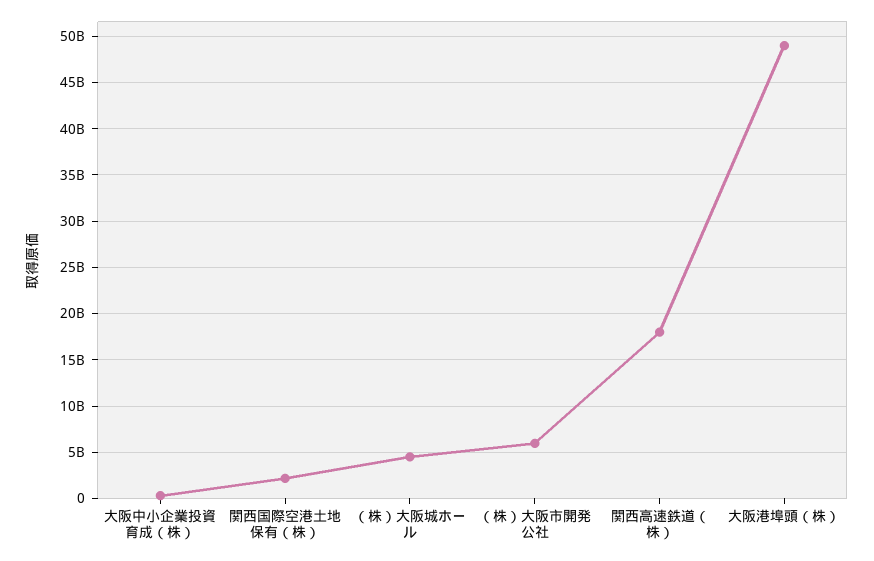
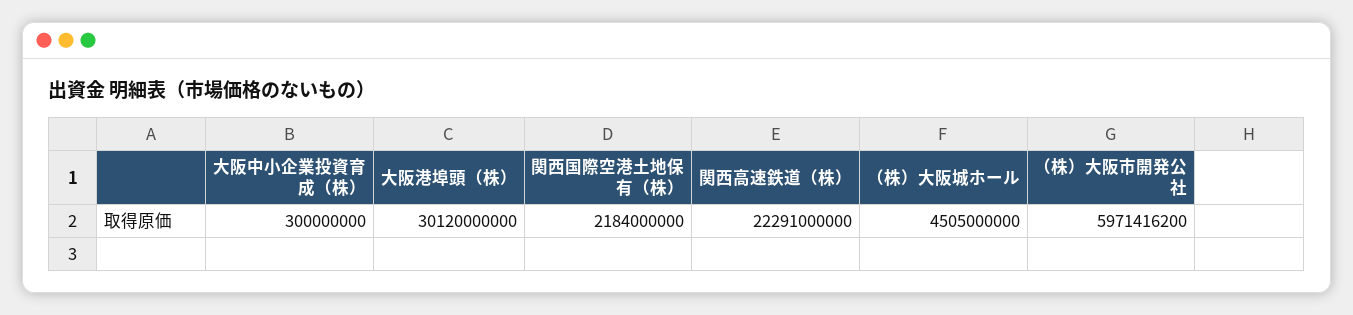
  {
    "大阪中小企業投資育成（株）": 300000000,
    "関西国際空港土地保有（株）": 2184000000,
    "（株）大阪城ホール": 4505000000,
    "（株）大阪市開発公社": 5971416200,
-   "関西高速鉄道（株）": 18000000000,
+   "関西高速鉄道（株）": 22291000000,
-   "大阪港埠頭（株）": 49000000000
+   "大阪港埠頭（株）": 30120000000
  }

